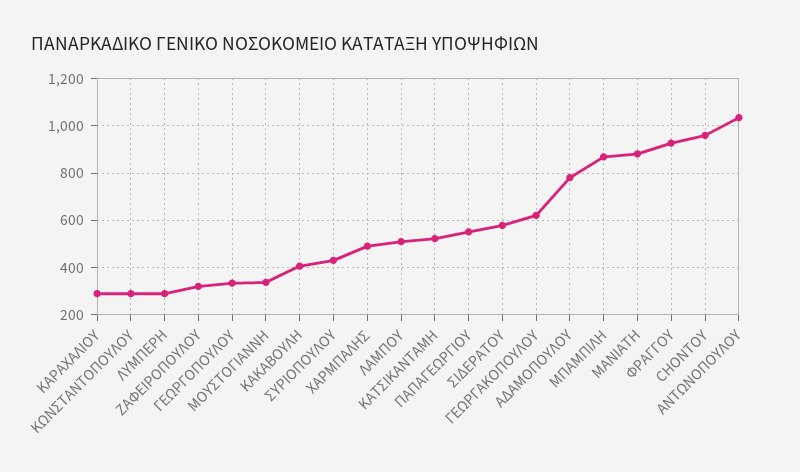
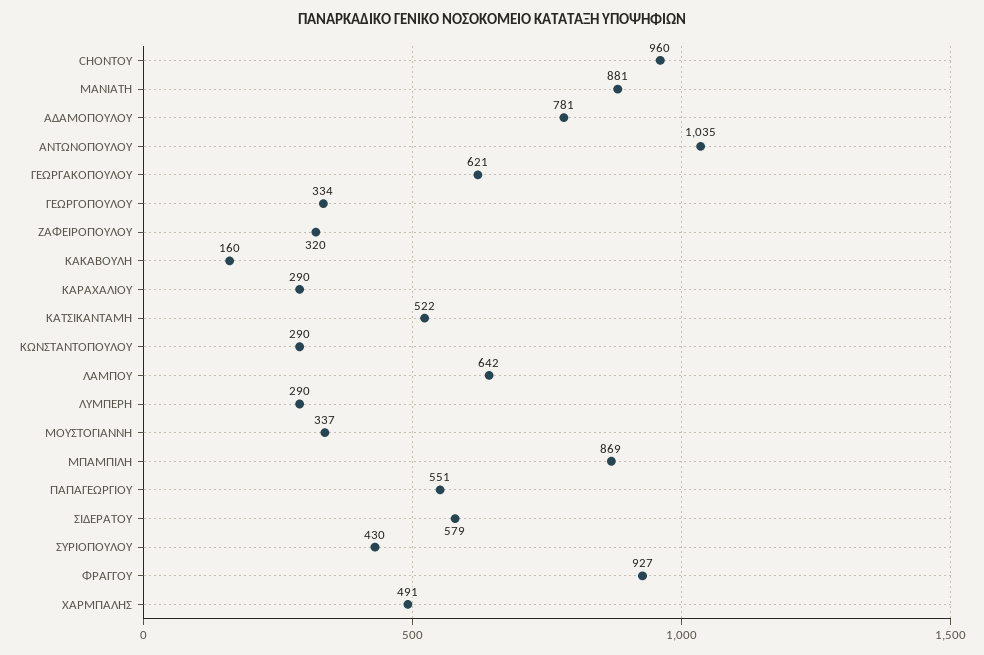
  {
    "ΚΑΡΑΧΑΛΙΟΥ": 290,
    "ΚΩΝΣΤΑΝΤΟΠΟΥΛΟΥ": 290,
    "ΛΥΜΠΕΡΗ": 290,
    "ΖΑΦΕΙΡΟΠΟΥΛΟΥ": 320,
    "ΓΕΩΡΓΟΠΟΥΛΟΥ": 334,
    "ΜΟΥΣΤΟΓΙΑΝΝΗ": 337,
-   "ΚΑΚΑΒΟΥΛΗ": 400,
+   "ΚΑΚΑΒΟΥΛΗ": 160,
    "ΣΥΡΙΟΠΟΥΛΟΥ": 430,
    "ΧΑΡΜΠΑΛΗΣ": 491,
-   "ΛΑΜΠΟΥ": 500,
+   "ΛΑΜΠΟΥ": 642,
    "ΚΑΤΣΙΚΑΝΤΑΜΗ": 522,
    "ΠΑΠΑΓΕΩΡΓΙΟΥ": 551,
    "ΣΙΔΕΡΑΤΟΥ": 579,
    "ΓΕΩΡΓΑΚΟΠΟΥΛΟΥ": 621,
    "ΑΔΑΜΟΠΟΥΛΟΥ": 781,
    "ΜΠΑΜΠΙΛΗ": 869,
    "MANIATH": 881,
    "ΦΡΑΓΓΟΥ": 927,
    "CHONTOY": 960,
    "ΑΝΤΩΝΟΠΟΥΛΟΥ": 1035
  }

